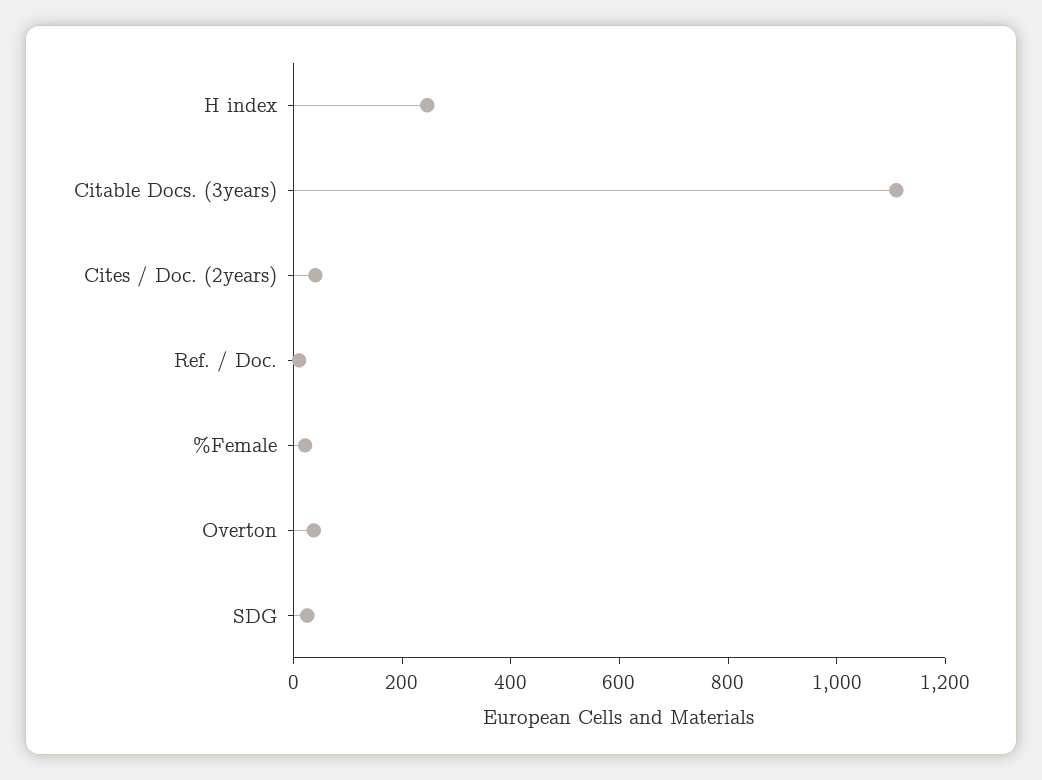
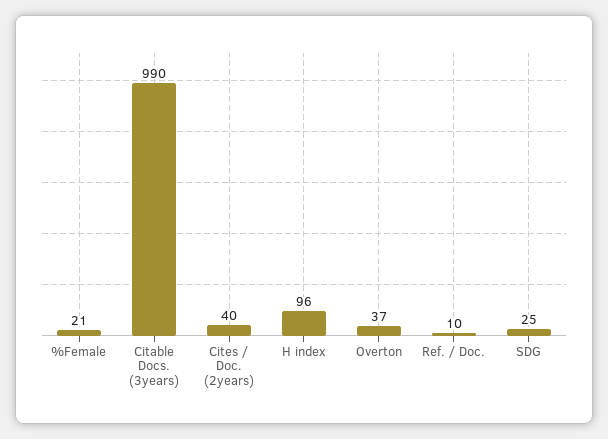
  {
-   "H index": 250,
+   "H index": 96,
-   "Citable Docs. (3years)": 1100,
+   "Citable Docs. (3years)": 990,
    "Cites / Doc. (2years)": 40,
    "Ref. / Doc.": 10,
    "%Female": 21,
    "Overton": 37,
    "SDG": 25
  }

